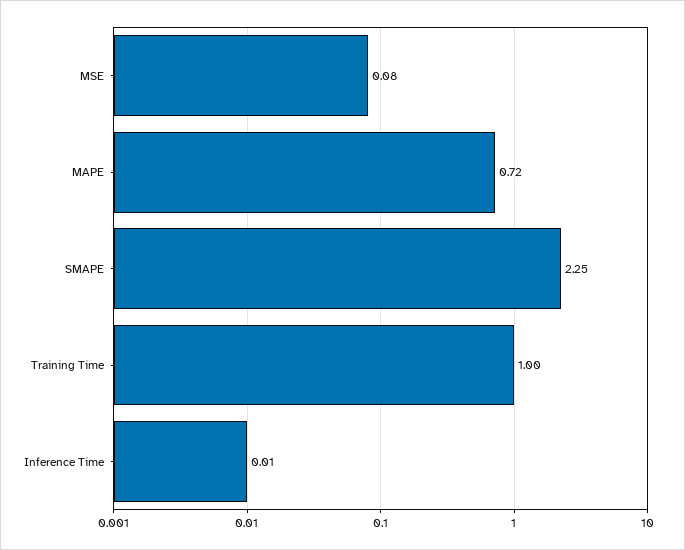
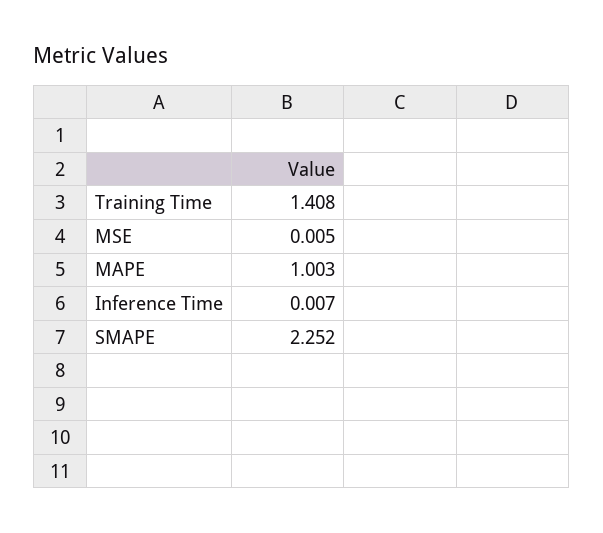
  {
-   "MSE": 0.08,
+   "MSE": 0.005,
-   "MAPE": 0.72,
+   "MAPE": 1.003,
    "SMAPE": 2.252,
-   "Training Time": 1,
+   "Training Time": 1.408,
    "Inference Time": 0.007
  }

